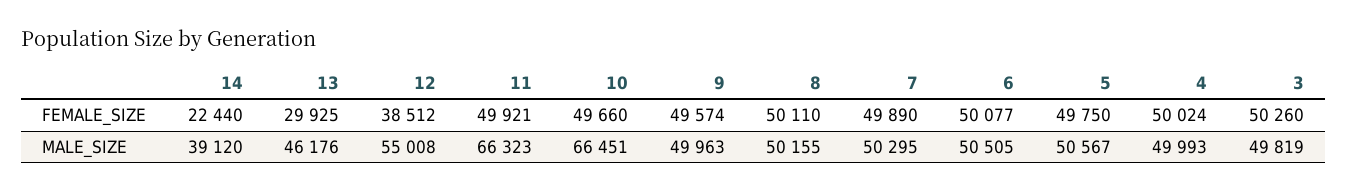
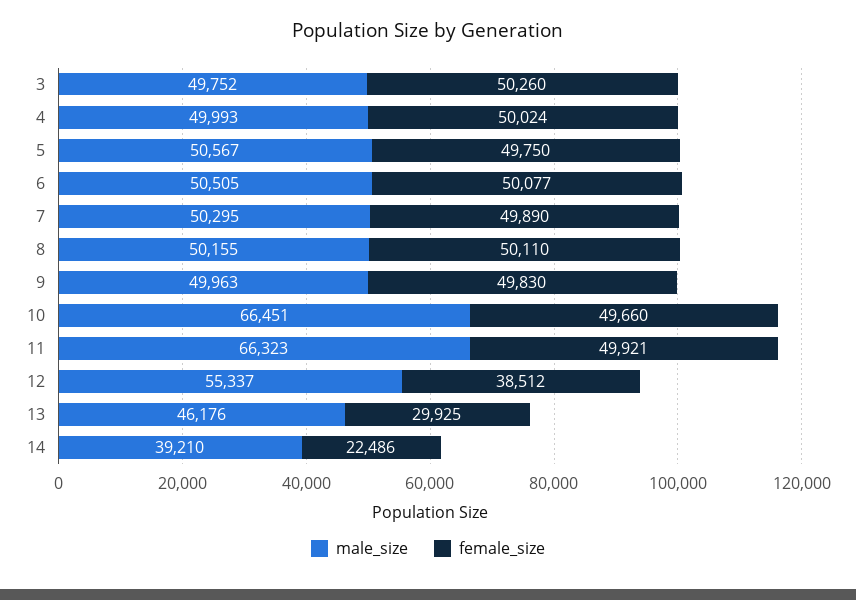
  {
    "FEMALE_SIZE": {
-     "14": 22440,
+     "14": 22486,
      "13": 29925,
      "12": 38512,
      "11": 49921,
      "10": 49660,
-     "9": 49574,
+     "9": 49830,
      "8": 50110,
      "7": 49890,
      "6": 50077,
      "5": 49750,
      "4": 50024,
      "3": 50260
    },
    "MALE_SIZE": {
-     "14": 39120,
+     "14": 39210,
      "13": 46176,
-     "12": 55008,
+     "12": 55337,
      "11": 66323,
      "10": 66451,
      "9": 49963,
      "8": 50155,
      "7": 50295,
      "6": 50505,
      "5": 50567,
      "4": 49993,
-     "3": 49819
+     "3": 49752
    }
  }

